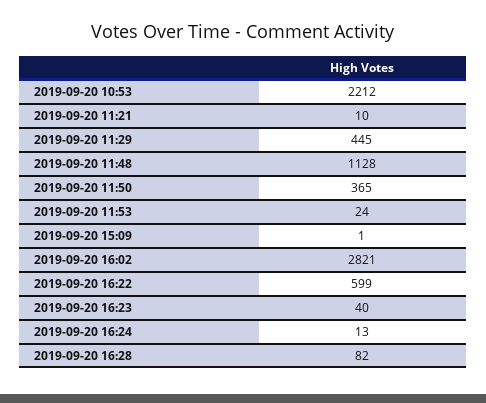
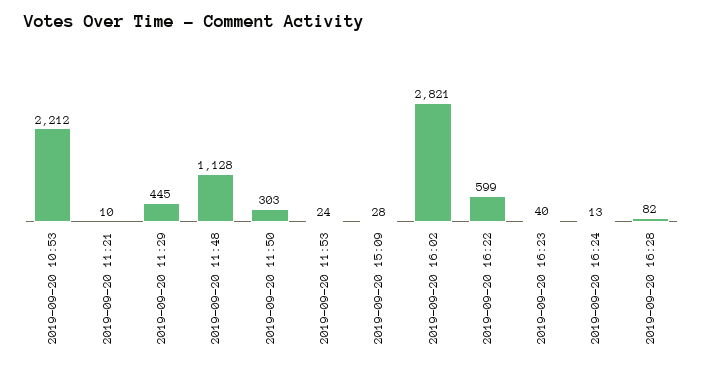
  {
    "2019-09-20 10:53": 2212,
    "2019-09-20 11:21": 10,
    "2019-09-20 11:29": 445,
    "2019-09-20 11:48": 1128,
-   "2019-09-20 11:50": 365,
+   "2019-09-20 11:50": 303,
    "2019-09-20 11:53": 24,
-   "2019-09-20 15:09": 1,
+   "2019-09-20 15:09": 28,
    "2019-09-20 16:02": 2821,
    "2019-09-20 16:22": 599,
    "2019-09-20 16:23": 40,
    "2019-09-20 16:24": 13,
    "2019-09-20 16:28": 82
  }

